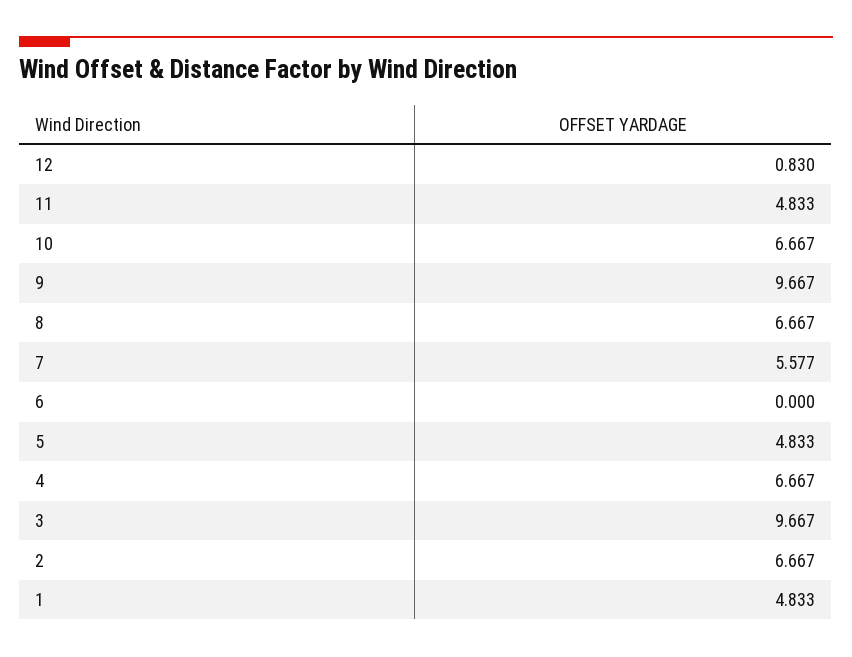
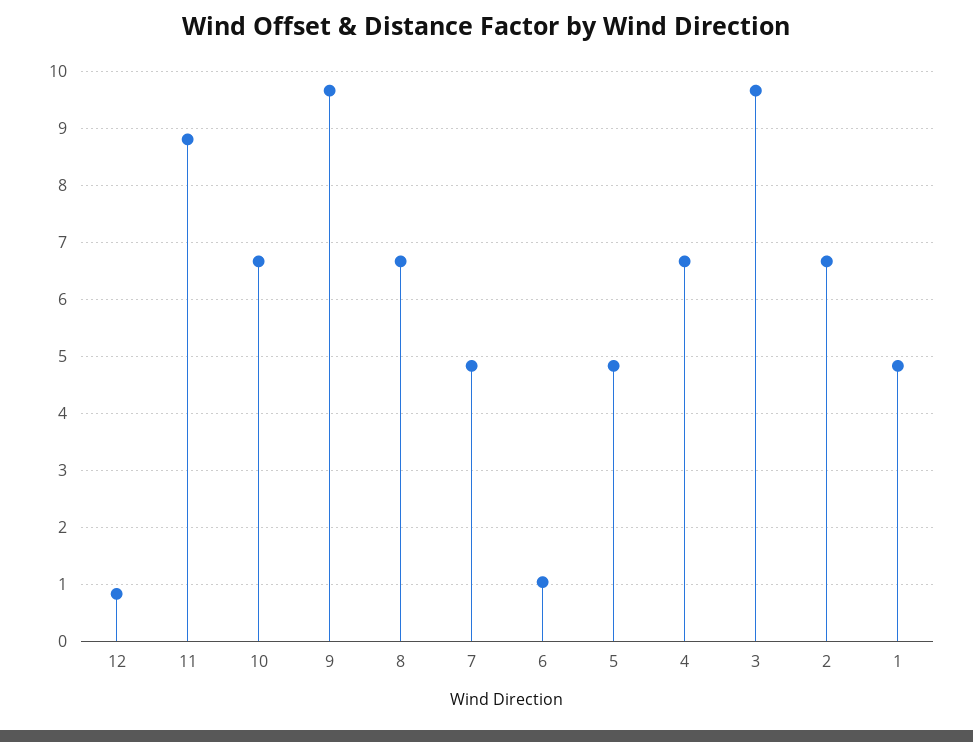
  {
    "12": 0.83,
-   "11": 4.833,
+   "11": 8.8,
    "10": 6.667,
    "9": 9.667,
    "8": 6.667,
-   "7": 5.577,
+   "7": 4.8,
-   "6": 0,
+   "6": 1,
    "5": 4.833,
    "4": 6.667,
    "3": 9.667,
    "2": 6.667,
    "1": 4.833
  }

